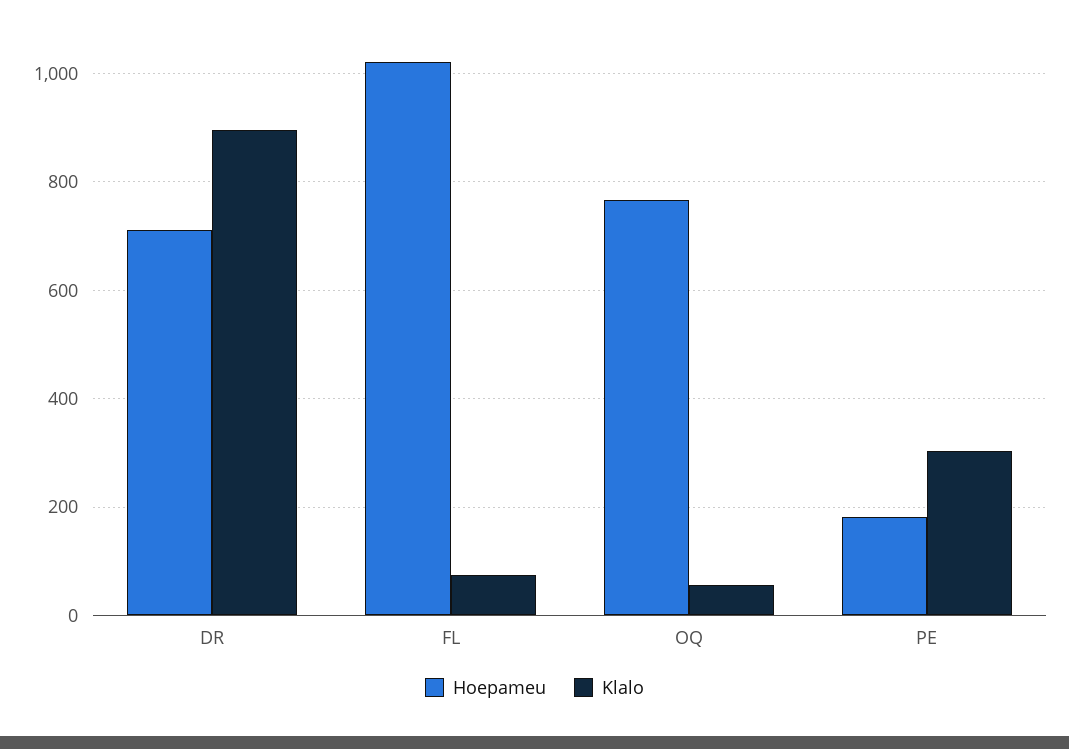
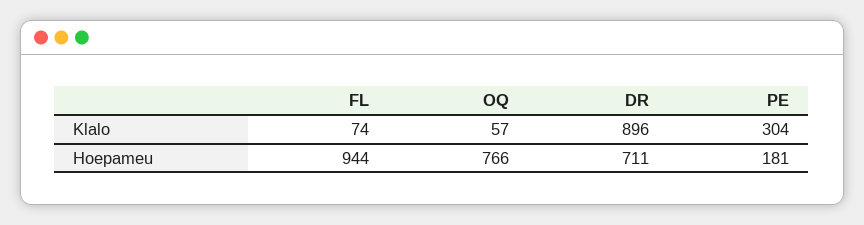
  {
    "Hoepameu": {
      "DR": 711,
-     "FL": 1020,
+     "FL": 944,
      "OQ": 766,
      "PE": 181
    },
    "Klalo": {
      "DR": 896,
      "FL": 74,
      "OQ": 57,
      "PE": 304
    }
  }

